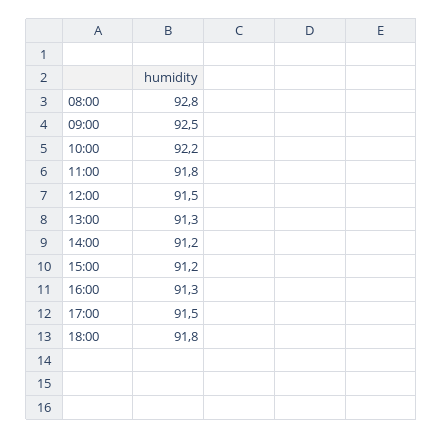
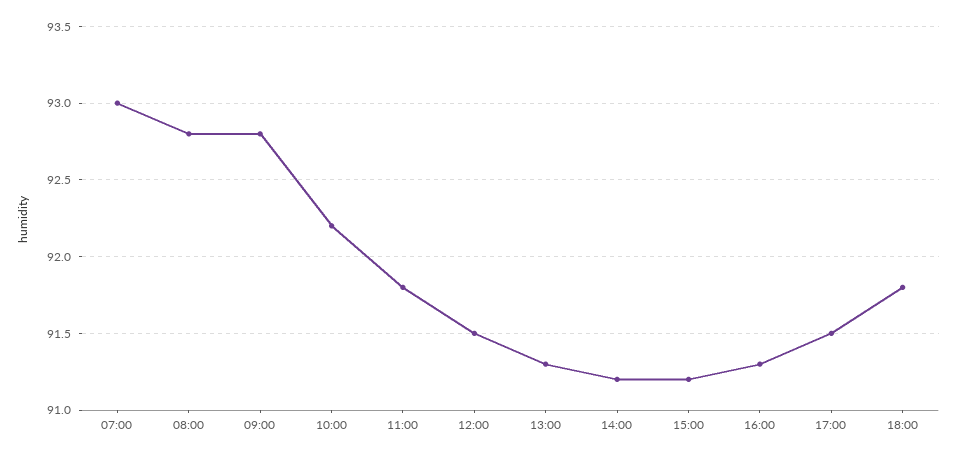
  {
    "08:00": 92.8,
-   "09:00": 92.5,
+   "09:00": 92.8,
    "10:00": 92.2,
    "11:00": 91.8,
    "12:00": 91.5,
    "13:00": 91.3,
    "14:00": 91.2,
    "15:00": 91.2,
    "16:00": 91.3,
    "17:00": 91.5,
-   "18:00": 91.8
+   "18:00": 91.8,
+   "07:00": 93
  }

